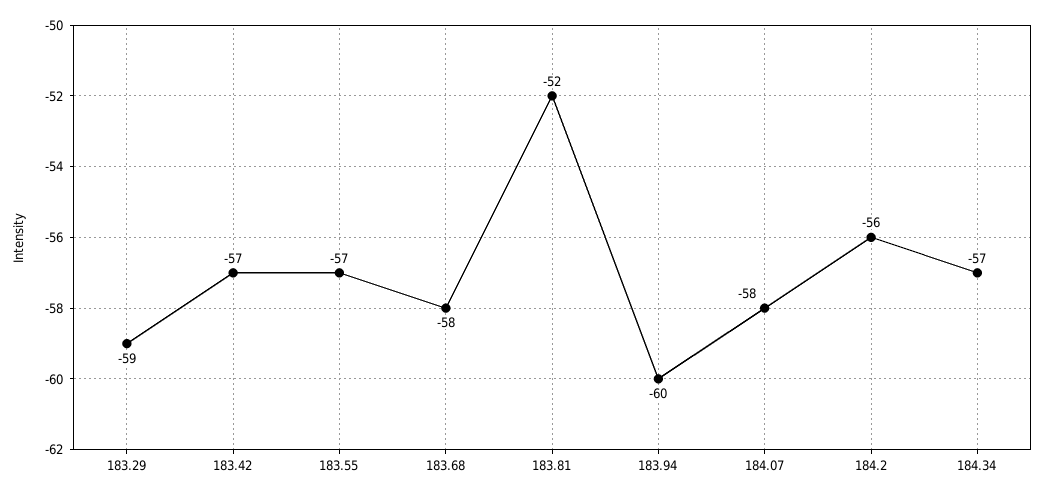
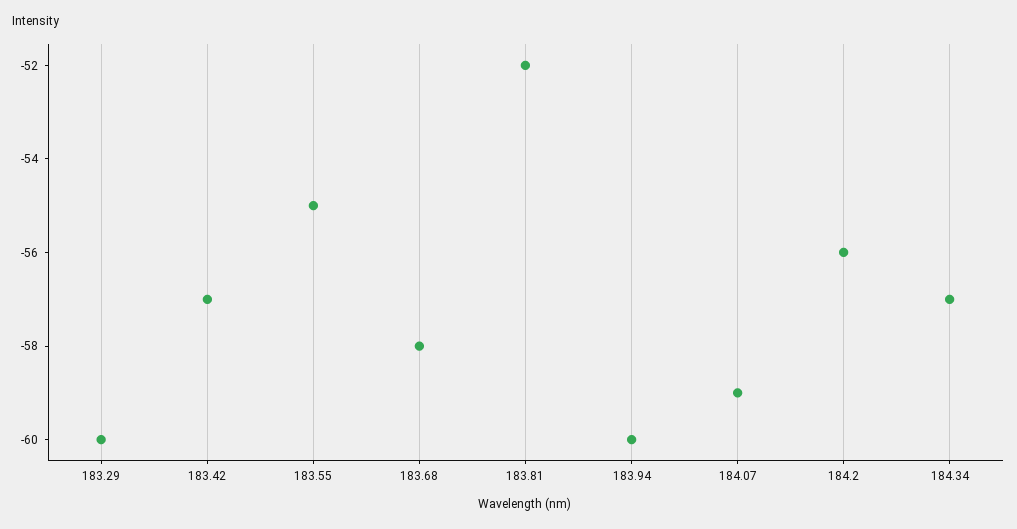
  {
-   "183.29": -59,
+   "183.29": -60,
    "183.42": -57,
-   "183.55": -57,
+   "183.55": -55,
    "183.68": -58,
    "183.81": -52,
    "183.94": -60,
-   "184.07": -58,
+   "184.07": -59,
    "184.2": -56,
    "184.34": -57
  }

